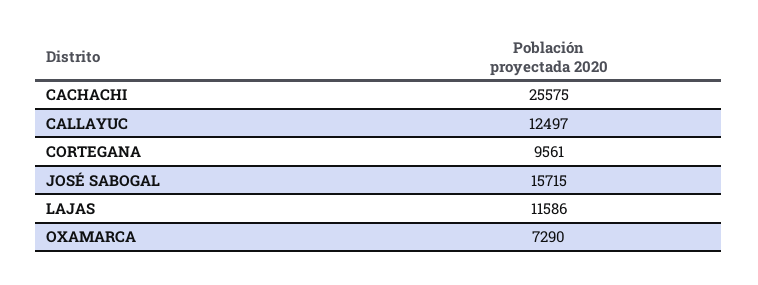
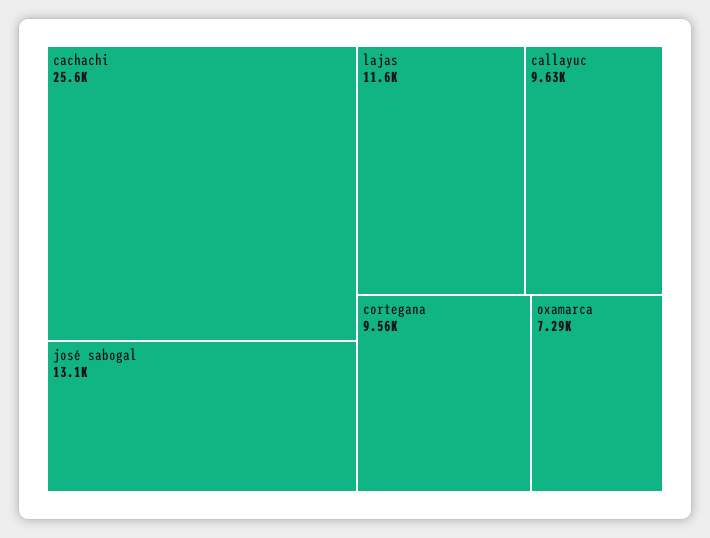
  {
    "CACHACHI": 25575,
-   "CALLAYUC": 12497,
+   "CALLAYUC": 9630,
    "CORTEGANA": 9561,
-   "JOSÉ SABOGAL": 15715,
+   "JOSÉ SABOGAL": 13100,
    "LAJAS": 11586,
    "OXAMARCA": 7290
  }

